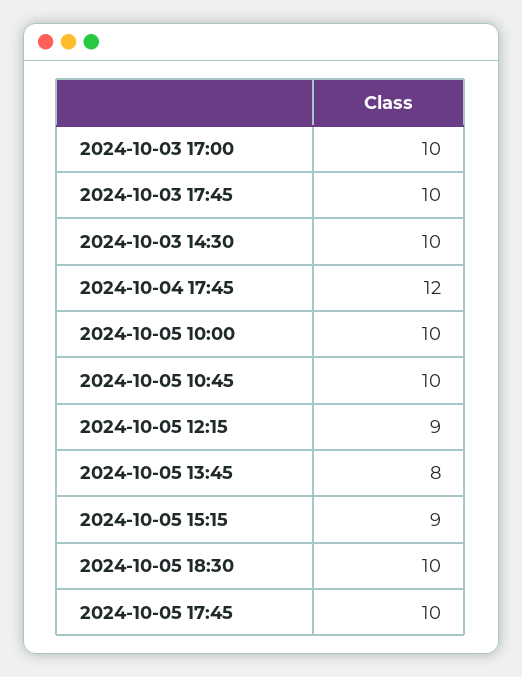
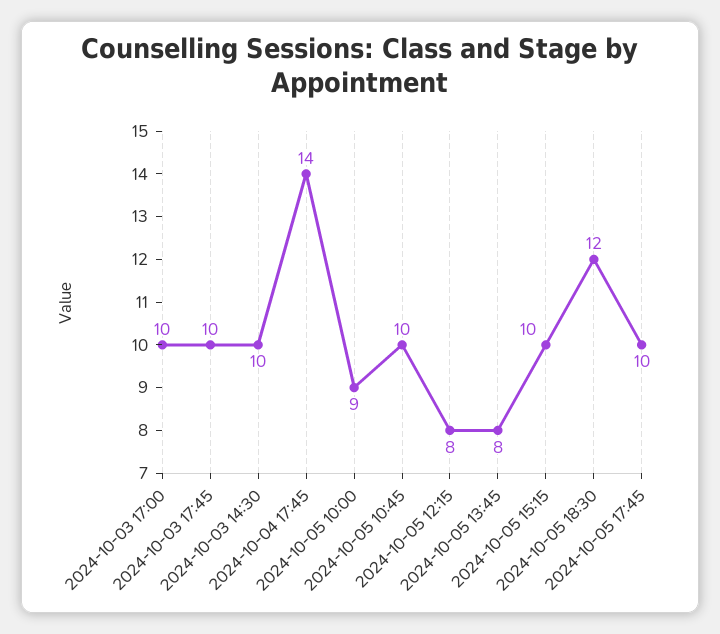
  {
    "2024-10-03 17:00": 10,
    "2024-10-03 17:45": 10,
    "2024-10-03 14:30": 10,
-   "2024-10-04 17:45": 12,
+   "2024-10-04 17:45": 14,
-   "2024-10-05 10:00": 10,
+   "2024-10-05 10:00": 9,
    "2024-10-05 10:45": 10,
-   "2024-10-05 12:15": 9,
+   "2024-10-05 12:15": 8,
    "2024-10-05 13:45": 8,
-   "2024-10-05 15:15": 9,
+   "2024-10-05 15:15": 10,
-   "2024-10-05 18:30": 10,
+   "2024-10-05 18:30": 12,
    "2024-10-05 17:45": 10
  }

